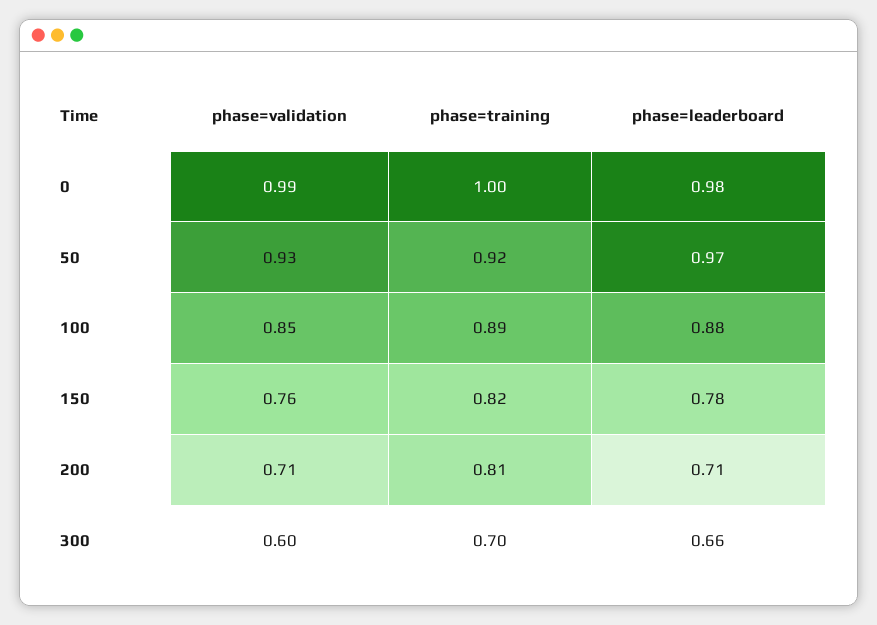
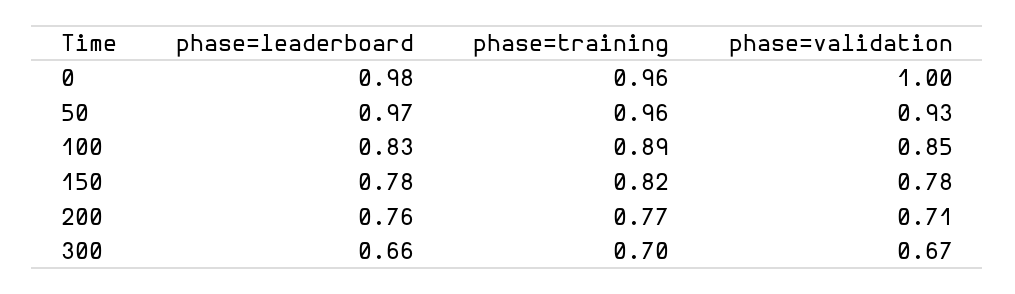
  {
    "phase=validation": {
-     "0": 0.99,
+     "0": 1,
      "50": 0.93,
      "100": 0.85,
-     "150": 0.76,
+     "150": 0.78,
      "200": 0.71,
-     "300": 0.6
+     "300": 0.67
    },
    "phase=training": {
-     "0": 1,
+     "0": 0.96,
-     "50": 0.92,
+     "50": 0.96,
      "100": 0.89,
      "150": 0.82,
-     "200": 0.81,
+     "200": 0.77,
      "300": 0.7
    },
    "phase=leaderboard": {
      "0": 0.98,
      "50": 0.97,
-     "100": 0.88,
+     "100": 0.83,
      "150": 0.78,
-     "200": 0.71,
+     "200": 0.76,
      "300": 0.66
    }
  }

